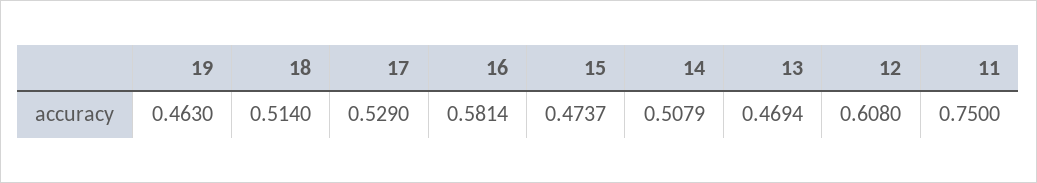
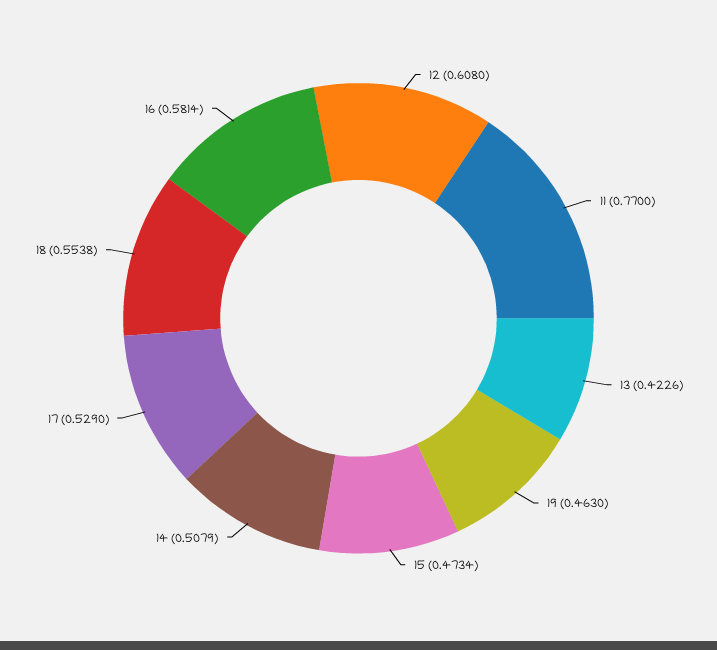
  {
    "19": 0.463,
-   "18": 0.514,
+   "18": 0.5538,
    "17": 0.529,
    "16": 0.5814,
-   "15": 0.4737,
+   "15": 0.4734,
    "14": 0.5079,
-   "13": 0.4694,
+   "13": 0.4226,
    "12": 0.608,
-   "11": 0.75
+   "11": 0.77
  }

